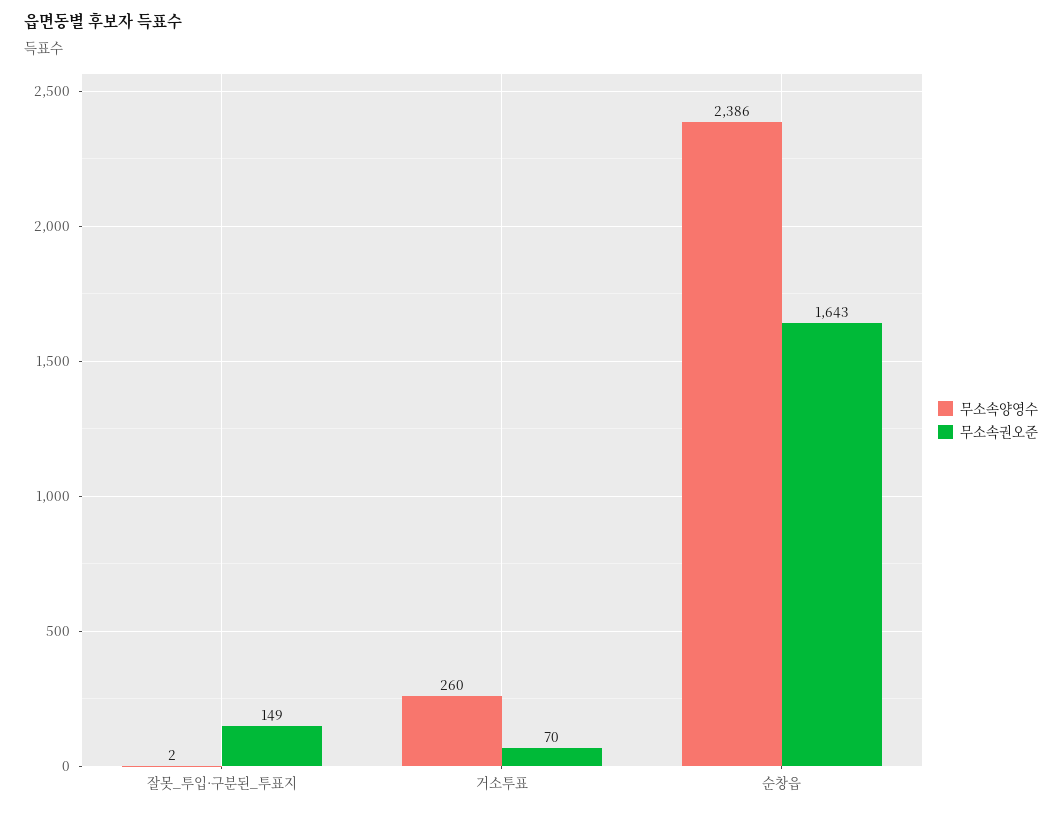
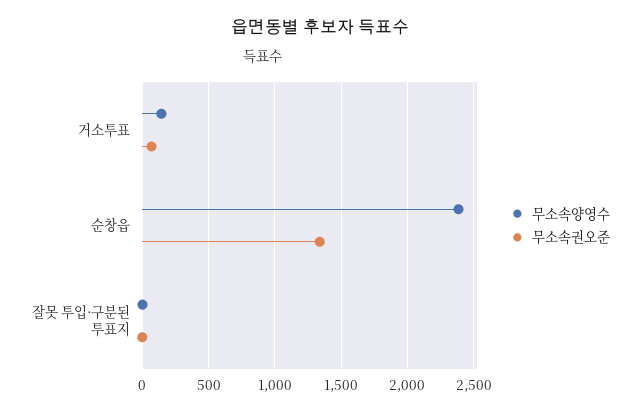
  {
    "무소속양영수": {
      "잘못_투입·구분된_투표지": 2,
-     "거소투표": 260,
+     "거소투표": 150,
      "순창읍": 2386
    },
    "무소속권오준": {
-     "잘못_투입·구분된_투표지": 149,
+     "잘못_투입·구분된_투표지": 0,
      "거소투표": 70,
-     "순창읍": 1643
+     "순창읍": 1350
    }
  }

